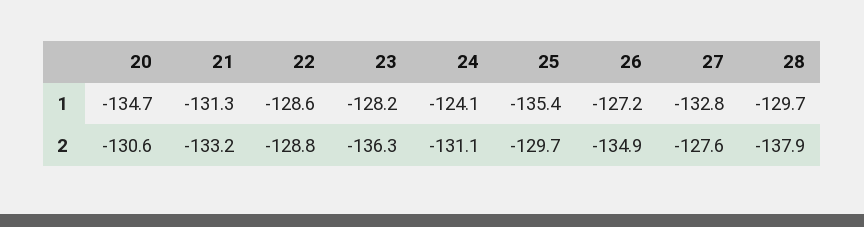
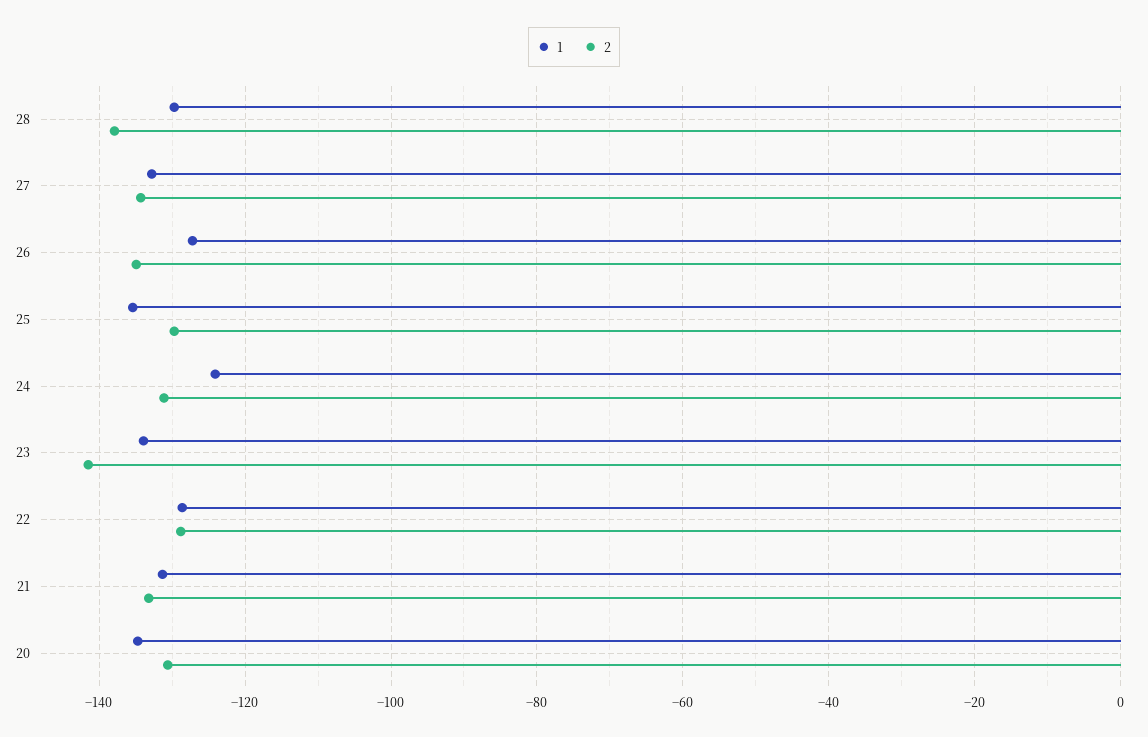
  {
    "1": {
      "20": -134.7,
      "21": -131.3,
      "22": -128.6,
-     "23": -128.2,
+     "23": -134,
      "24": -124.1,
      "25": -135.4,
      "26": -127.2,
      "27": -132.8,
      "28": -129.7
    },
    "2": {
      "20": -130.6,
      "21": -133.2,
      "22": -128.8,
-     "23": -136.3,
+     "23": -142,
      "24": -131.1,
      "25": -129.7,
      "26": -134.9,
-     "27": -127.6,
+     "27": -134,
      "28": -137.9
    }
  }

